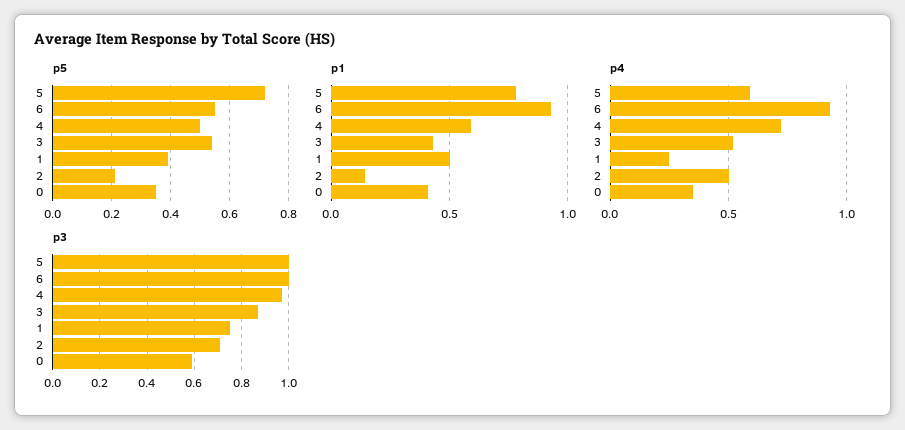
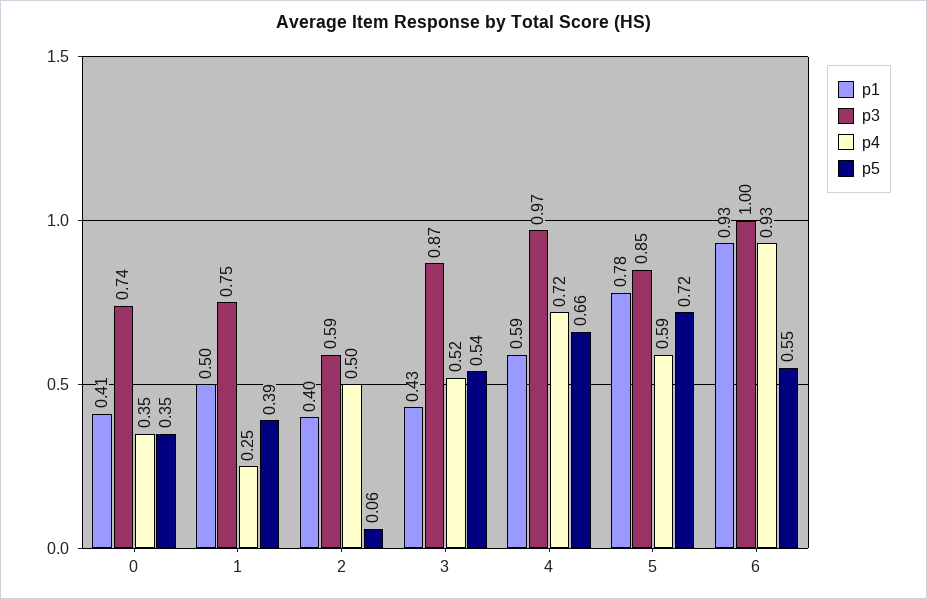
  {
    "p5": {
      "5": 0.72,
      "6": 0.55,
-     "4": 0.5,
+     "4": 0.66,
      "3": 0.54,
      "1": 0.39,
-     "2": 0.2,
+     "2": 0.06,
      "0": 0.35
    },
    "p1": {
      "5": 0.78,
      "6": 0.93,
      "4": 0.59,
      "3": 0.43,
      "1": 0.5,
-     "2": 0.15,
+     "2": 0.4,
      "0": 0.41
    },
    "p4": {
      "5": 0.59,
      "6": 0.93,
      "4": 0.72,
      "3": 0.52,
      "1": 0.25,
      "2": 0.5,
      "0": 0.35
    },
    "p3": {
-     "5": 1,
+     "5": 0.85,
      "6": 1,
      "4": 0.97,
      "3": 0.87,
      "1": 0.75,
-     "2": 0.7,
+     "2": 0.59,
-     "0": 0.6
+     "0": 0.74
    }
  }

